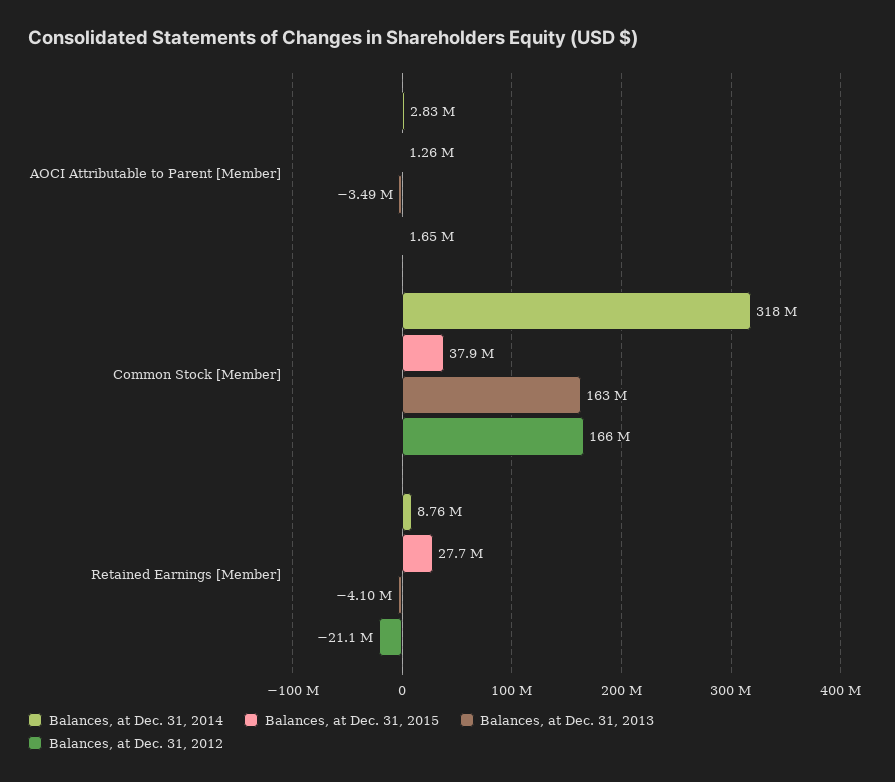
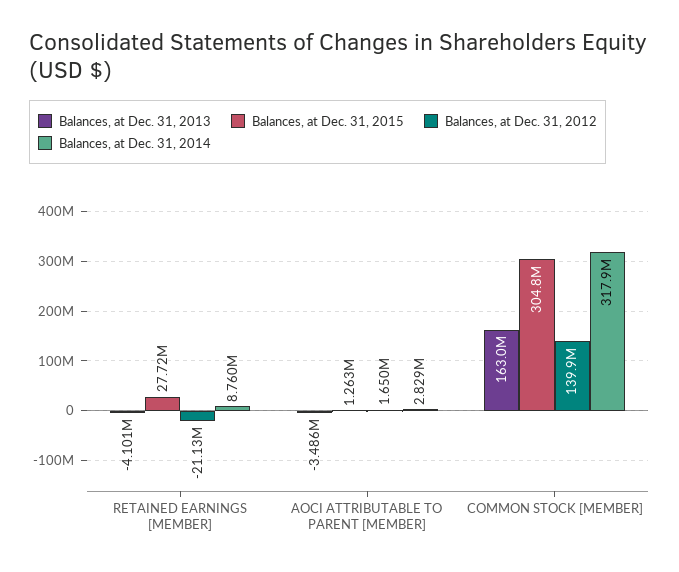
  {
    "Balances, at Dec. 31, 2014": {
      "AOCI Attributable to Parent [Member]": 2829000,
      "Common Stock [Member]": 317900000,
      "Retained Earnings [Member]": 8760000
    },
    "Balances, at Dec. 31, 2015": {
      "AOCI Attributable to Parent [Member]": 1263000,
-     "Common Stock [Member]": 37900000,
+     "Common Stock [Member]": 304800000,
      "Retained Earnings [Member]": 27720000
    },
    "Balances, at Dec. 31, 2013": {
      "AOCI Attributable to Parent [Member]": -3486000,
      "Common Stock [Member]": 163000000,
      "Retained Earnings [Member]": -4101000
    },
    "Balances, at Dec. 31, 2012": {
      "AOCI Attributable to Parent [Member]": 1650000,
-     "Common Stock [Member]": 166000000,
+     "Common Stock [Member]": 139900000,
      "Retained Earnings [Member]": -21130000
    }
  }

